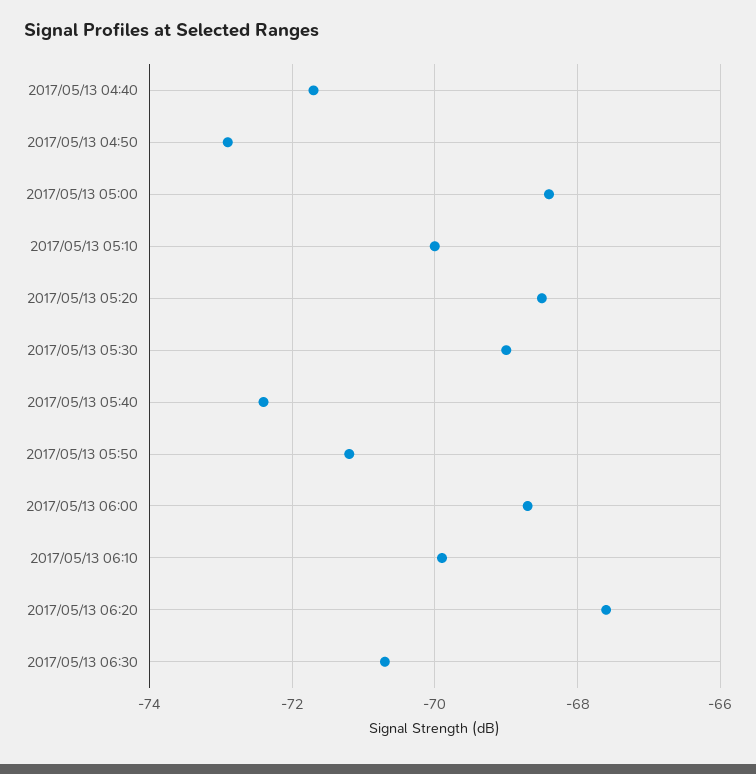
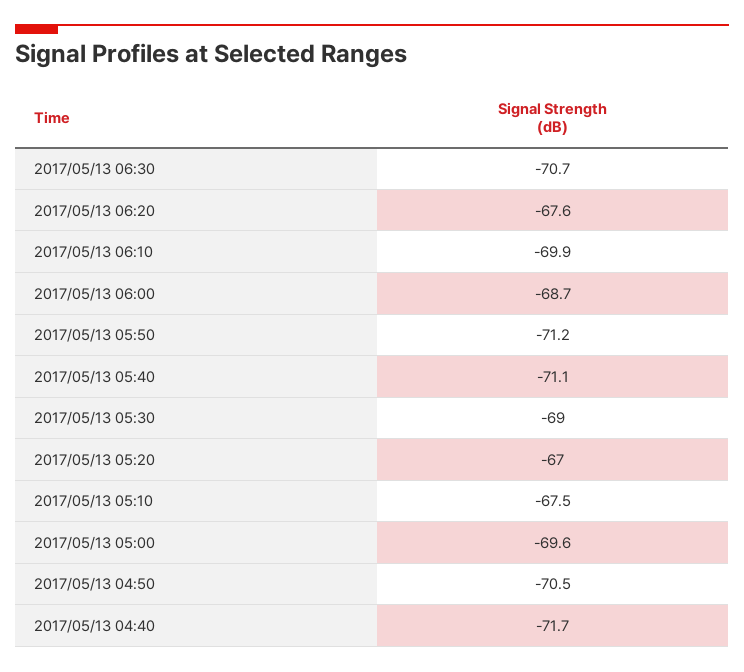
  {
    "2017/05/13 04:40": -71.7,
-   "2017/05/13 04:50": -73,
+   "2017/05/13 04:50": -70.5,
-   "2017/05/13 05:00": -68.5,
+   "2017/05/13 05:00": -69.6,
-   "2017/05/13 05:10": -70,
+   "2017/05/13 05:10": -67.5,
-   "2017/05/13 05:20": -68.5,
+   "2017/05/13 05:20": -67,
    "2017/05/13 05:30": -69,
-   "2017/05/13 05:40": -72.5,
+   "2017/05/13 05:40": -71.1,
    "2017/05/13 05:50": -71.2,
    "2017/05/13 06:00": -68.7,
    "2017/05/13 06:10": -69.9,
    "2017/05/13 06:20": -67.6,
    "2017/05/13 06:30": -70.7
  }

